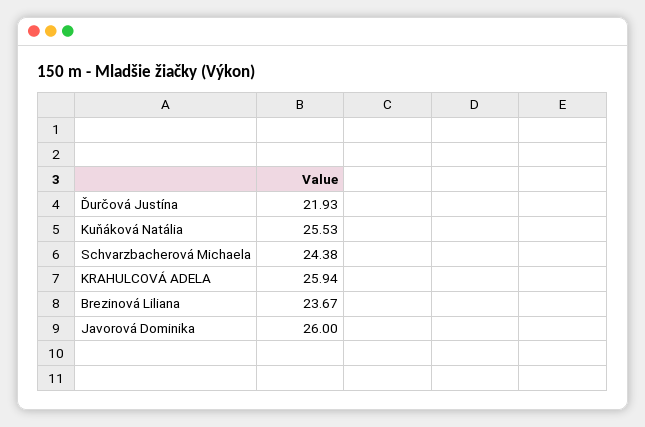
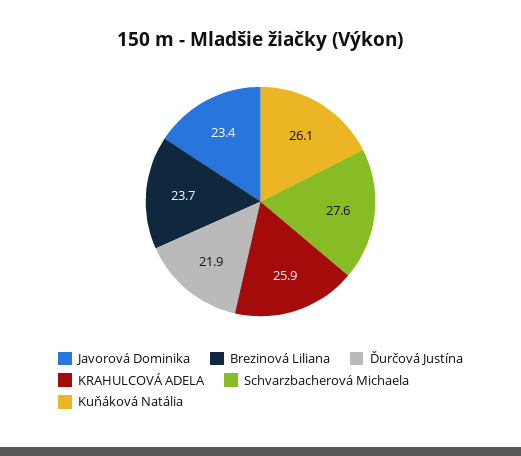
  {
    "Ďurčová Justína": 21.93,
-   "Kuňáková Natália": 25.53,
+   "Kuňáková Natália": 26.1,
-   "Schvarzbacherová Michaela": 24.38,
+   "Schvarzbacherová Michaela": 27.6,
    "KRAHULCOVÁ ADELA": 25.94,
    "Brezinová Liliana": 23.67,
-   "Javorová Dominika": 26
+   "Javorová Dominika": 23.4
  }

